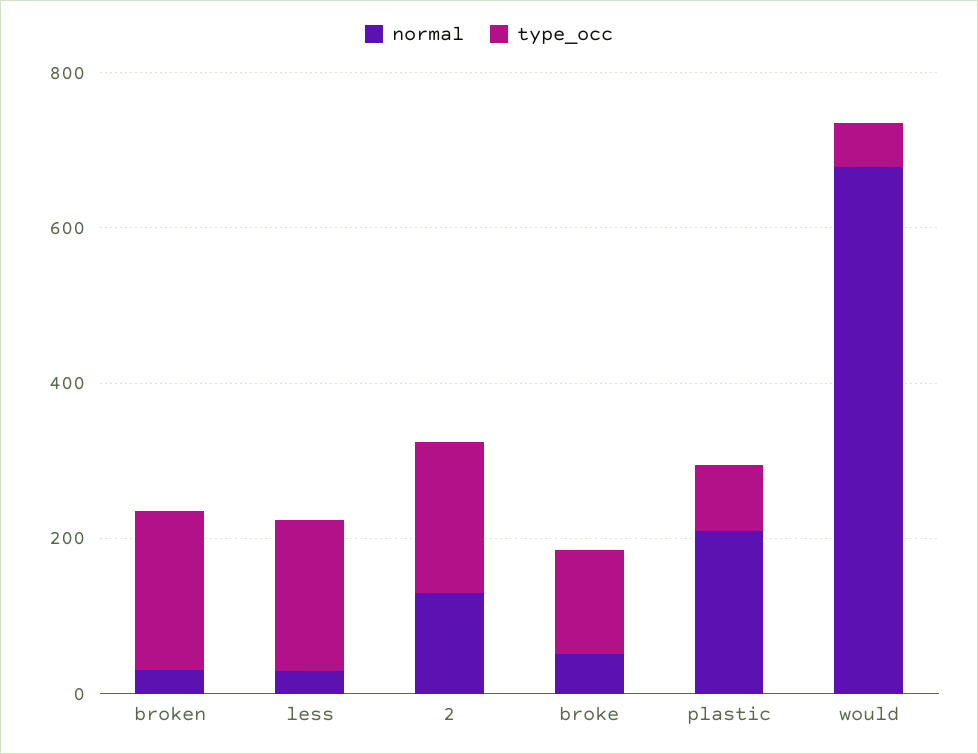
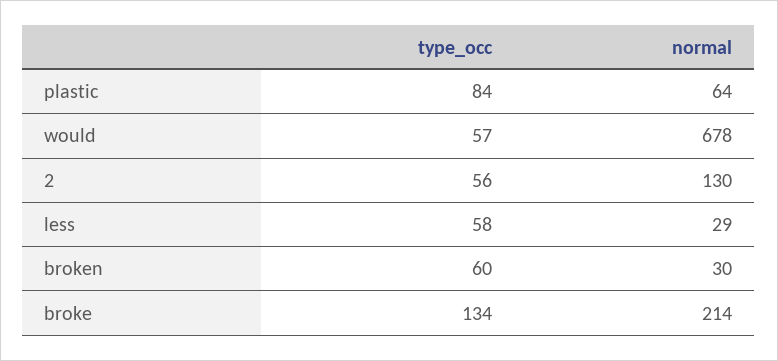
  {
    "normal": {
      "broken": 30,
      "less": 29,
      "2": 130,
-     "broke": 50,
+     "broke": 214,
-     "plastic": 200,
+     "plastic": 64,
      "would": 678
    },
    "type_occ": {
-     "broken": 200,
+     "broken": 60,
-     "less": 200,
+     "less": 58,
-     "2": 200,
+     "2": 56,
      "broke": 134,
      "plastic": 84,
      "would": 57
    }
  }

